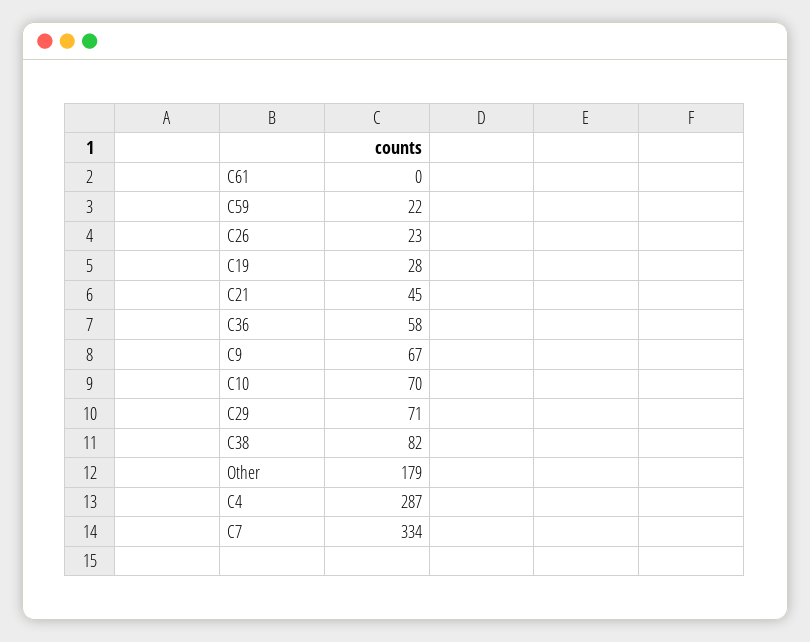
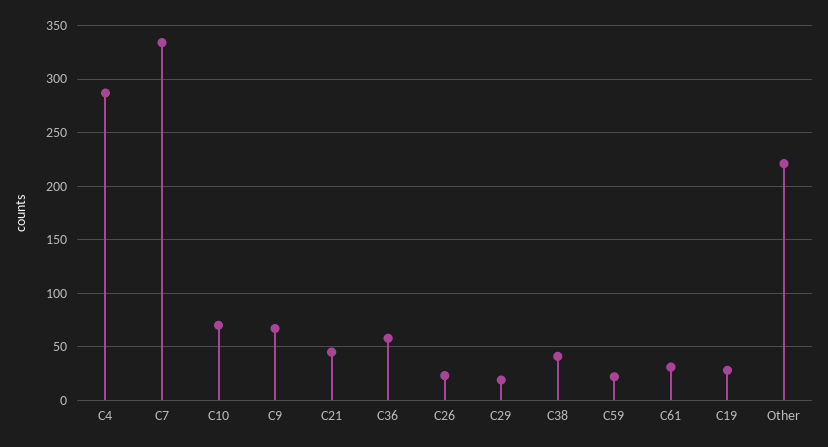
  {
-   "C61": 0,
+   "C61": 30,
    "C59": 22,
    "C26": 23,
    "C19": 28,
    "C21": 45,
    "C36": 58,
    "C9": 67,
    "C10": 70,
-   "C29": 71,
+   "C29": 20,
-   "C38": 82,
+   "C38": 40,
-   "Other": 179,
+   "Other": 220,
    "C4": 287,
    "C7": 334
  }

